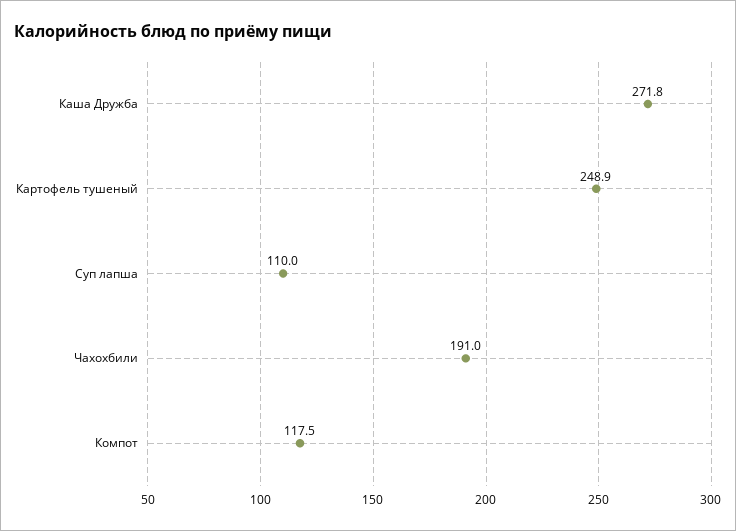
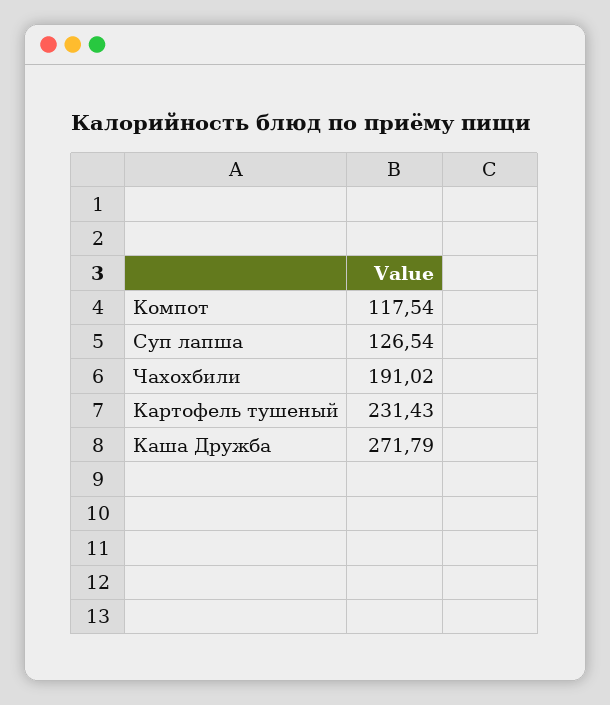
  {
    "Каша Дружба": 271.79,
-   "Картофель тушеный": 248.9,
+   "Картофель тушеный": 231.43,
-   "Суп лапша": 110,
+   "Суп лапша": 126.54,
    "Чахохбили": 191.02,
    "Компот": 117.54
  }

